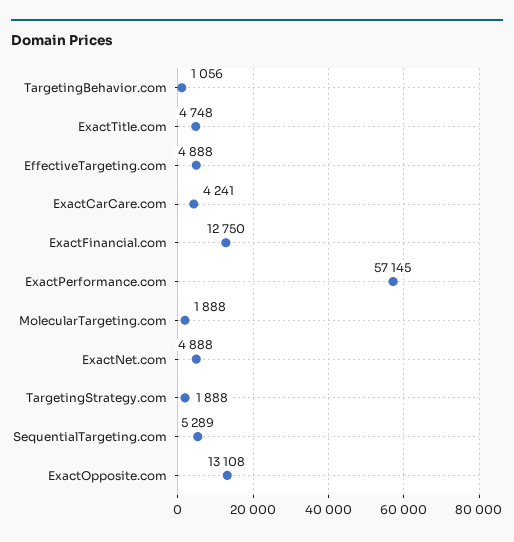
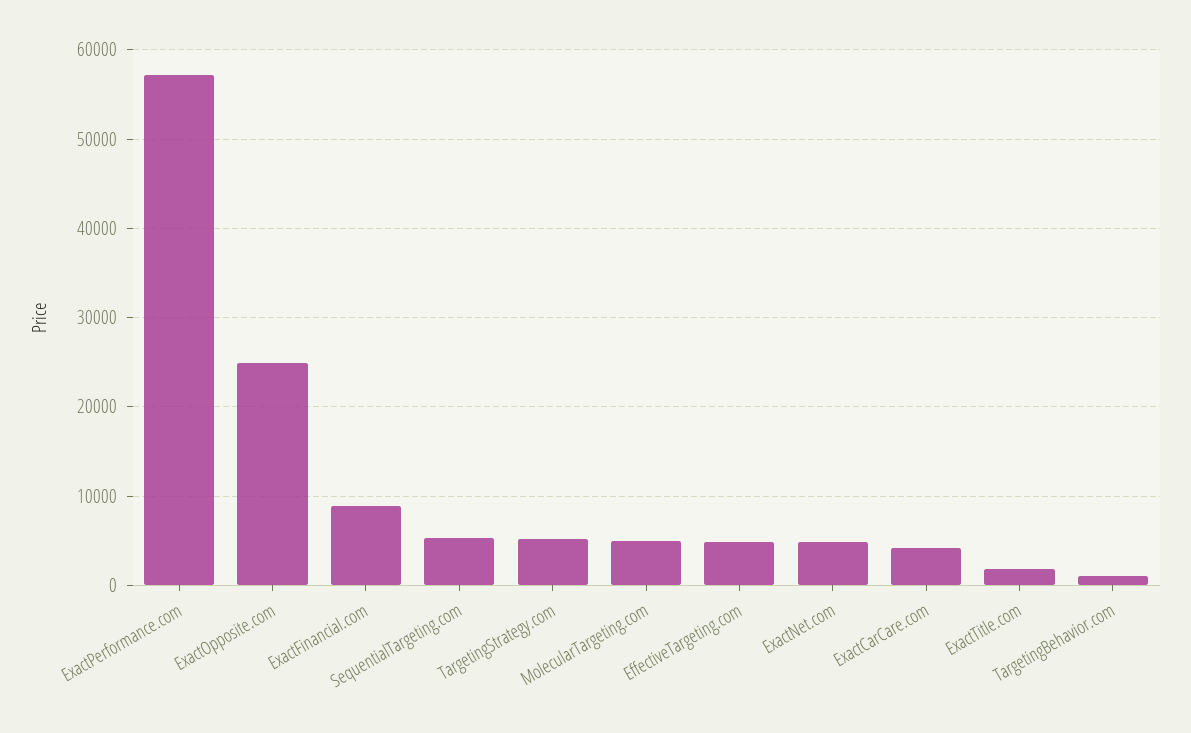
  {
    "TargetingBehavior.com": 1056,
-   "ExactTitle.com": 4748,
+   "ExactTitle.com": 2000,
    "EffectiveTargeting.com": 4888,
    "ExactCarCare.com": 4241,
-   "ExactFinancial.com": 12750,
+   "ExactFinancial.com": 9000,
    "ExactPerformance.com": 57145,
-   "MolecularTargeting.com": 1888,
+   "MolecularTargeting.com": 5000,
    "ExactNet.com": 4888,
-   "TargetingStrategy.com": 1888,
+   "TargetingStrategy.com": 5000,
    "SequentialTargeting.com": 5289,
-   "ExactOpposite.com": 13108
+   "ExactOpposite.com": 25000
  }

